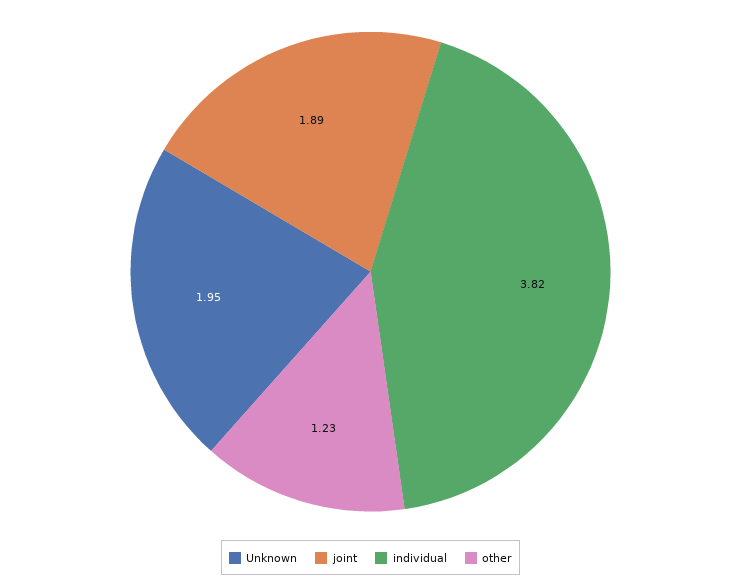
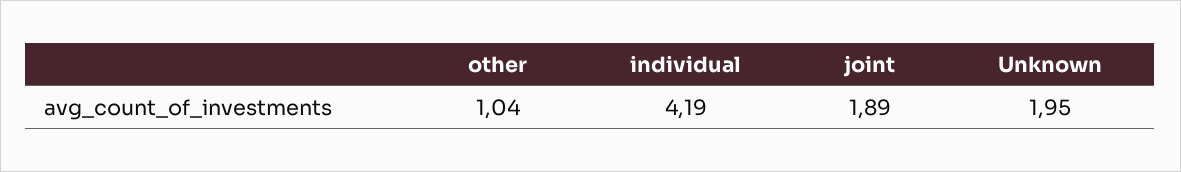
  {
    "Unknown": 1.95,
    "joint": 1.89,
-   "individual": 3.82,
+   "individual": 4.19,
-   "other": 1.23
+   "other": 1.04
  }

